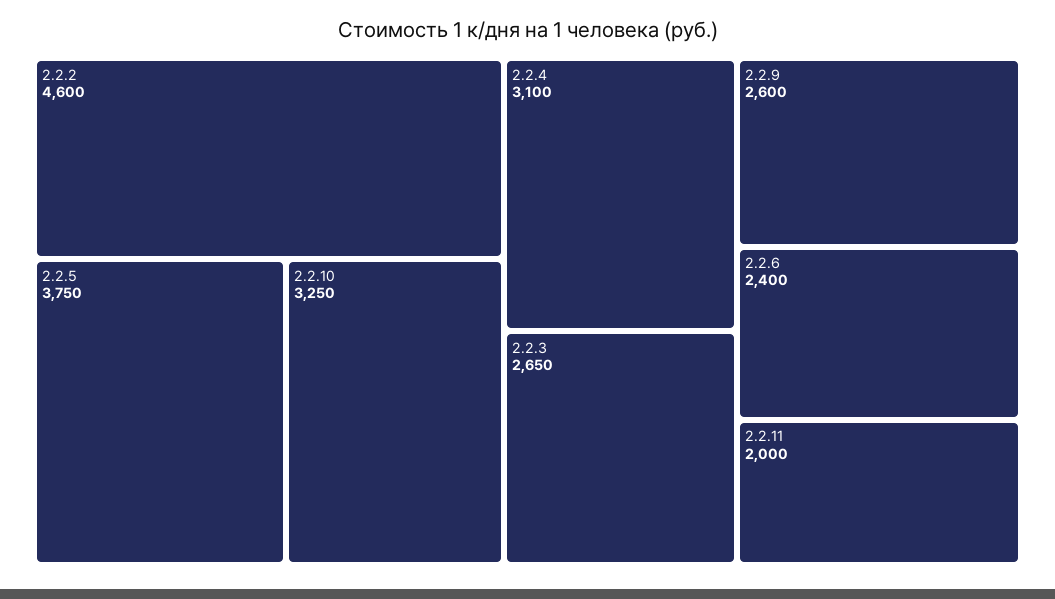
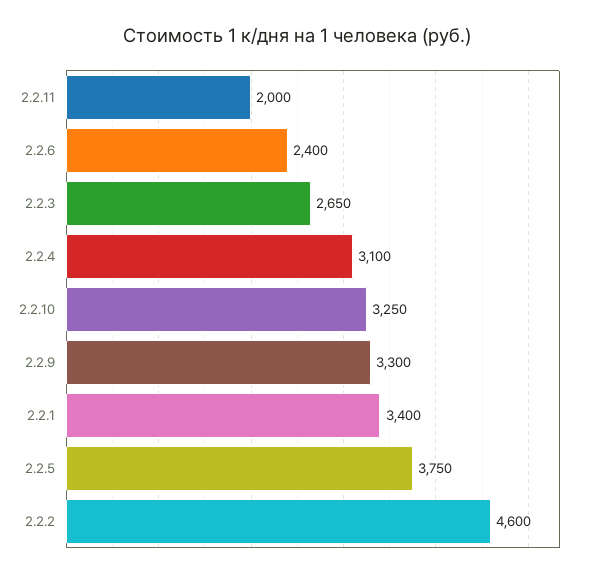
  {
    "2.2.2": 4600,
    "2.2.5": 3750,
    "2.2.10": 3250,
    "2.2.4": 3100,
    "2.2.3": 2650,
-   "2.2.9": 2600,
+   "2.2.9": 3300,
    "2.2.6": 2400,
-   "2.2.11": 2000
+   "2.2.11": 2000,
+   "2.2.1": 3400
  }

